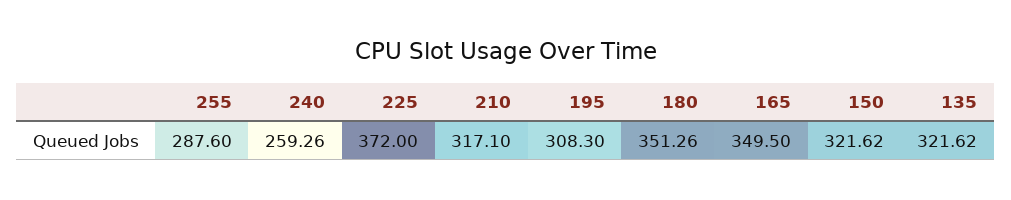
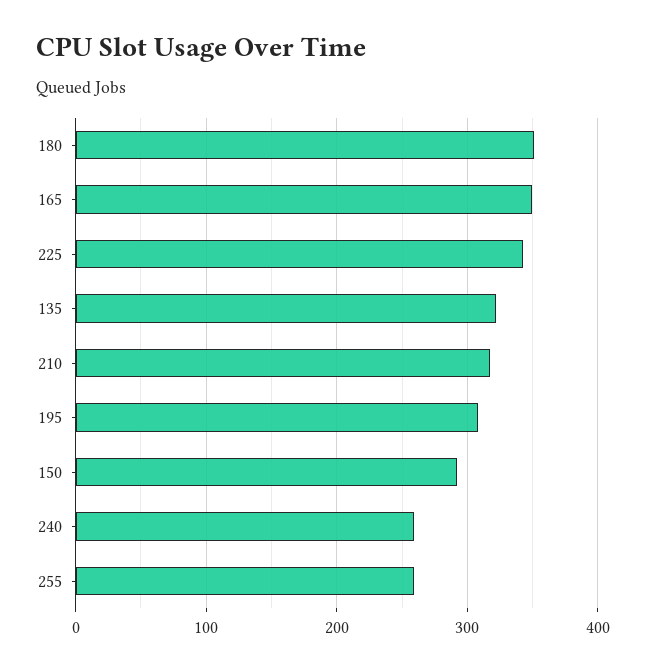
  {
-   "255": 287.6,
+   "255": 260,
    "240": 259.26,
-   "225": 372,
+   "225": 340,
    "210": 317.1,
    "195": 308.3,
    "180": 351.26,
    "165": 349.5,
-   "150": 321.62,
+   "150": 290,
    "135": 321.62
  }

